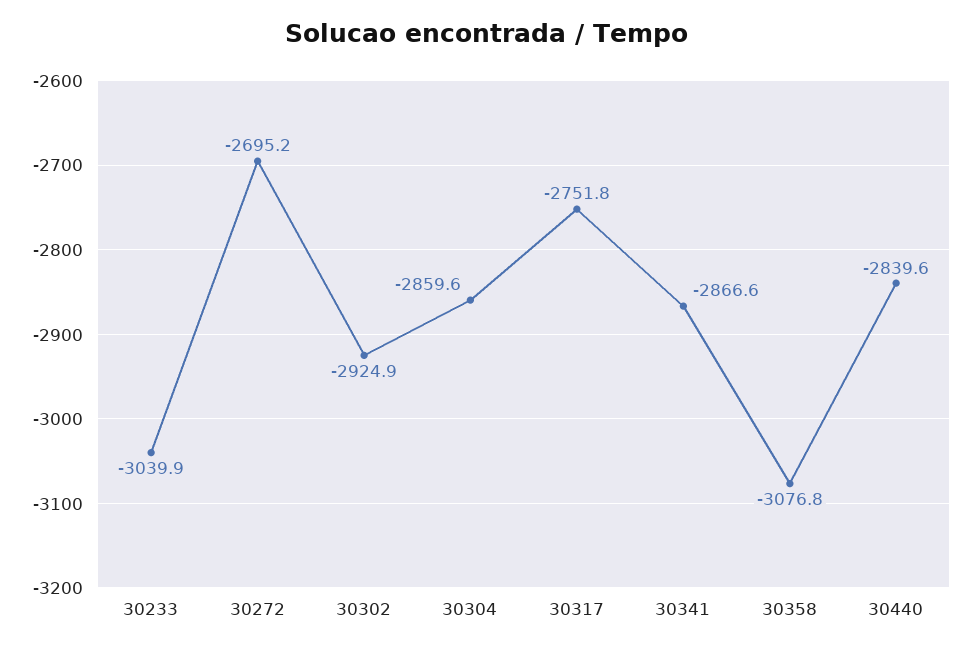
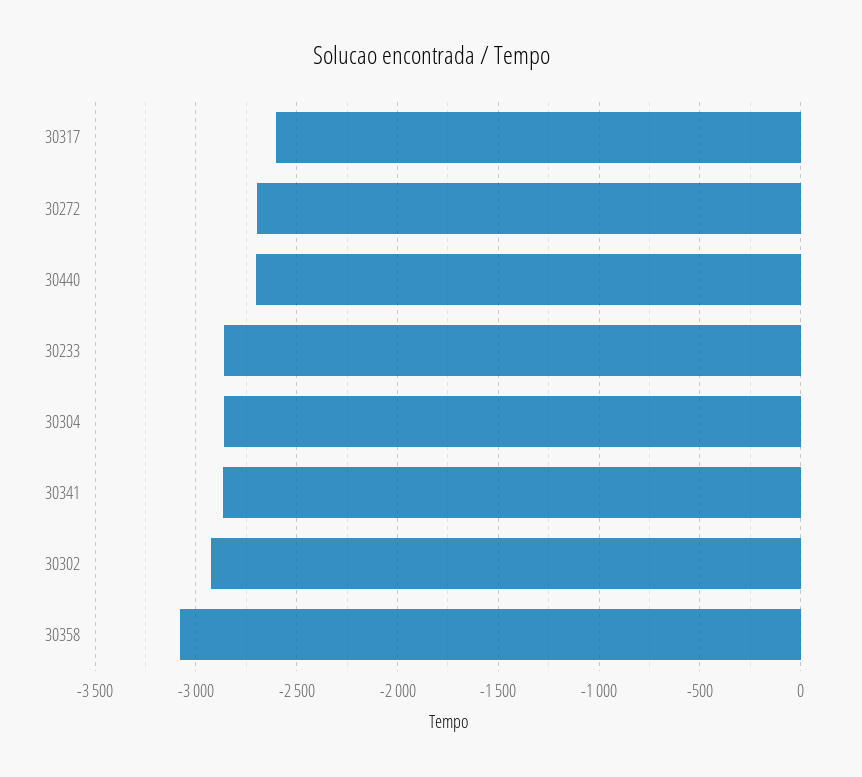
  {
-   "30233": -3039.9,
+   "30233": -2850,
    "30272": -2695.2,
    "30302": -2924.9,
    "30304": -2859.6,
-   "30317": -2751.8,
+   "30317": -2600,
    "30341": -2866.6,
    "30358": -3076.8,
-   "30440": -2839.6
+   "30440": -2700
  }

